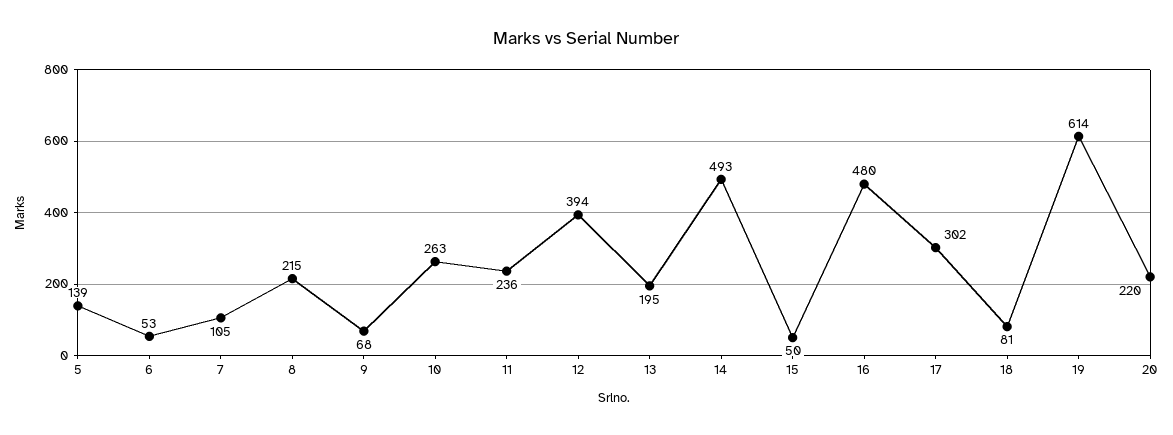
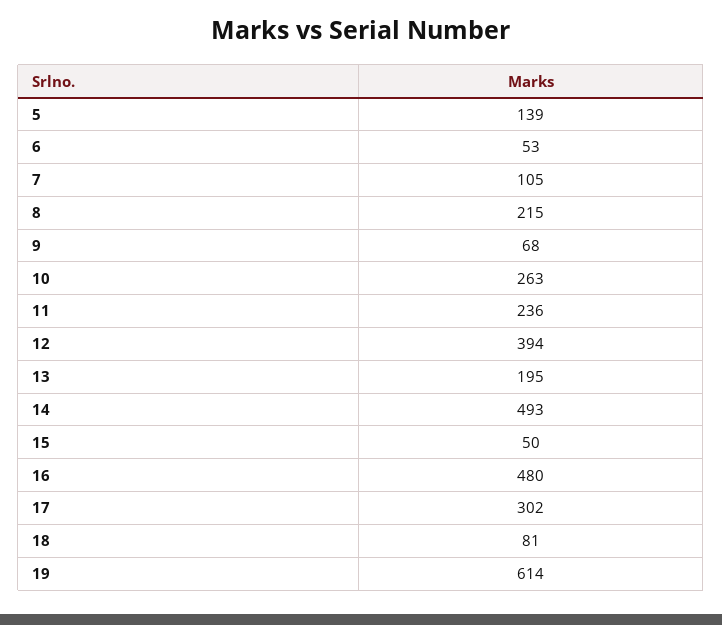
  {
    "5": 139,
    "6": 53,
    "7": 105,
    "8": 215,
    "9": 68,
    "10": 263,
    "11": 236,
    "12": 394,
    "13": 195,
    "14": 493,
    "15": 50,
    "16": 480,
    "17": 302,
    "18": 81,
-   "19": 614,
+   "19": 614
-   "20": 220
  }

